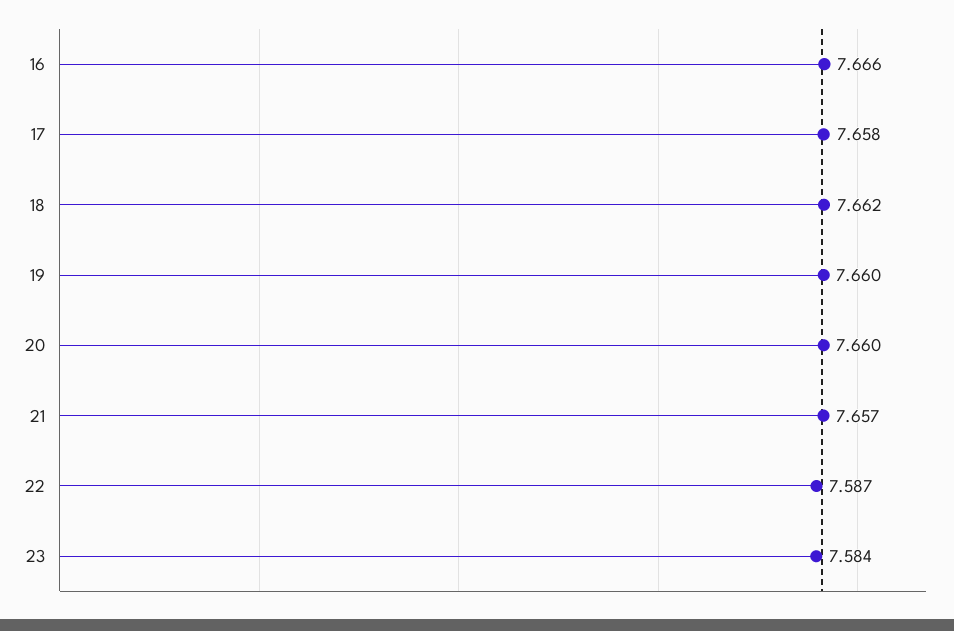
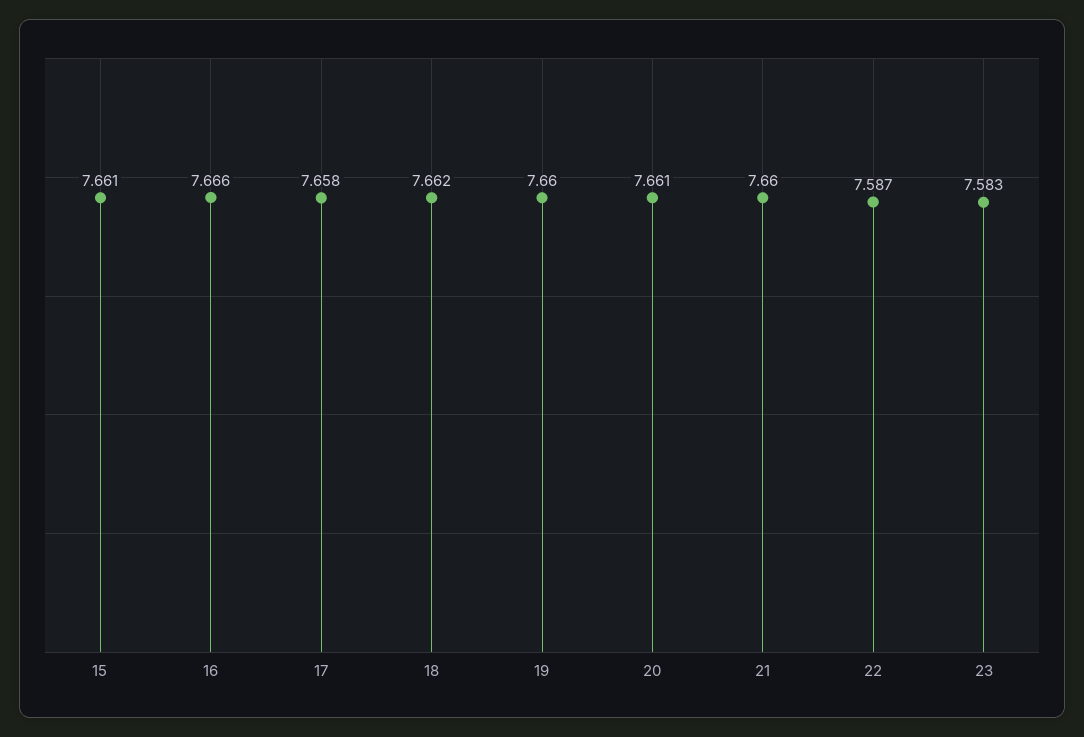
  {
    "16": 7.666,
    "17": 7.658,
    "18": 7.662,
    "19": 7.66,
-   "20": 7.66,
+   "20": 7.661,
-   "21": 7.657,
+   "21": 7.66,
    "22": 7.587,
-   "23": 7.584
+   "23": 7.583,
+   "15": 7.661
  }

